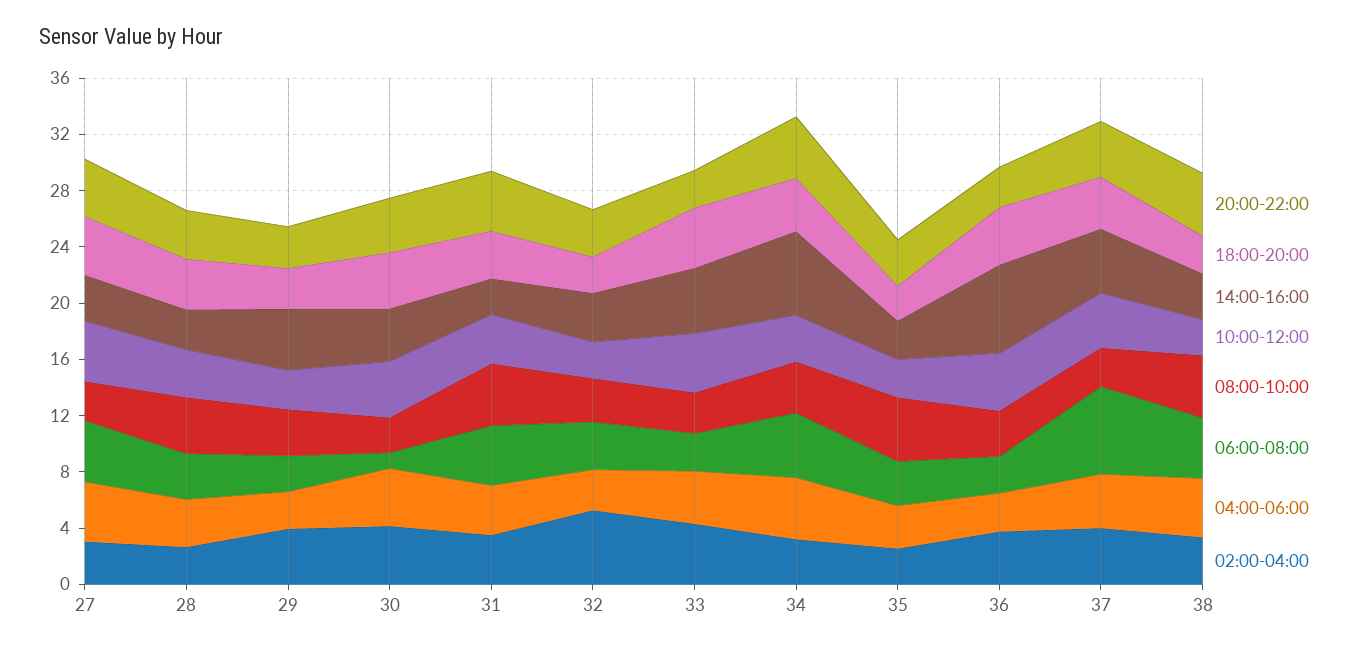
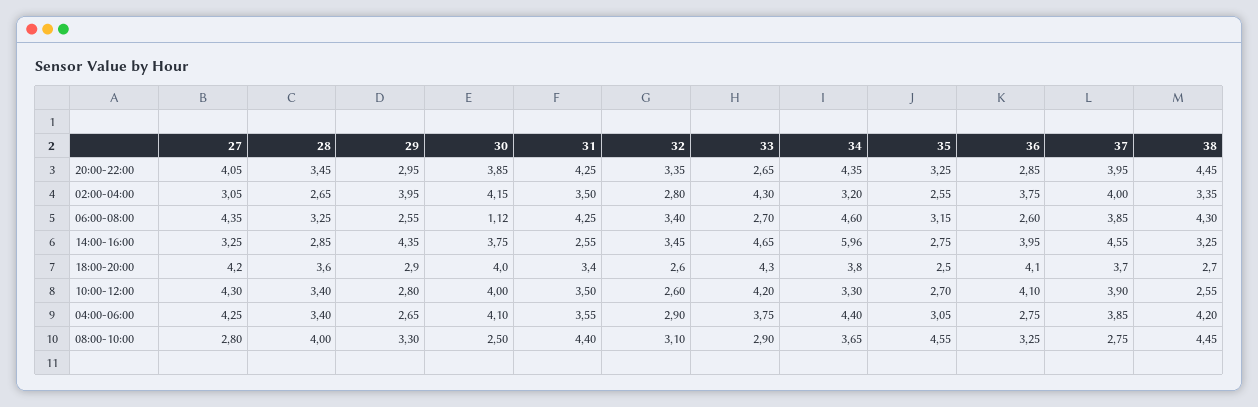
  {
    "20:00-22:00": {
      "27": 4.05,
      "28": 3.45,
      "29": 2.95,
      "30": 3.85,
      "31": 4.25,
      "32": 3.35,
      "33": 2.65,
      "34": 4.35,
      "35": 3.25,
      "36": 2.85,
      "37": 3.95,
      "38": 4.45
    },
    "18:00-20:00": {
      "27": 4.2,
      "28": 3.6,
      "29": 2.9,
      "30": 4,
      "31": 3.4,
      "32": 2.6,
      "33": 4.3,
      "34": 3.8,
      "35": 2.5,
      "36": 4.1,
      "37": 3.7,
      "38": 2.7
    },
    "14:00-16:00": {
      "27": 3.25,
      "28": 2.85,
      "29": 4.35,
      "30": 3.75,
      "31": 2.55,
      "32": 3.45,
      "33": 4.65,
      "34": 5.96,
      "35": 2.75,
-     "36": 6,
+     "36": 3.95,
      "37": 4.55,
      "38": 3.25
    },
    "10:00-12:00": {
      "27": 4.3,
      "28": 3.4,
      "29": 2.8,
      "30": 4,
      "31": 3.5,
      "32": 2.6,
      "33": 4.2,
      "34": 3.3,
      "35": 2.7,
      "36": 4.1,
      "37": 3.9,
      "38": 2.55
    },
    "08:00-10:00": {
      "27": 2.8,
      "28": 4,
      "29": 3.3,
      "30": 2.5,
      "31": 4.4,
      "32": 3.1,
      "33": 2.9,
      "34": 3.65,
      "35": 4.55,
      "36": 3.25,
      "37": 2.75,
      "38": 4.45
    },
    "06:00-08:00": {
      "27": 4.35,
      "28": 3.25,
      "29": 2.55,
      "30": 1.12,
      "31": 4.25,
      "32": 3.4,
      "33": 2.7,
      "34": 4.6,
      "35": 3.15,
      "36": 2.6,
-     "37": 6,
+     "37": 3.85,
      "38": 4.3
    },
    "04:00-06:00": {
      "27": 4.25,
      "28": 3.4,
      "29": 2.65,
      "30": 4.1,
      "31": 3.55,
      "32": 2.9,
      "33": 3.75,
      "34": 4.4,
      "35": 3.05,
      "36": 2.75,
      "37": 3.85,
      "38": 4.2
    },
    "02:00-04:00": {
      "27": 3.05,
      "28": 2.65,
      "29": 3.95,
      "30": 4.15,
      "31": 3.5,
-     "32": 5,
+     "32": 2.8,
      "33": 4.3,
      "34": 3.2,
      "35": 2.55,
      "36": 3.75,
      "37": 4,
      "38": 3.35
    }
  }

